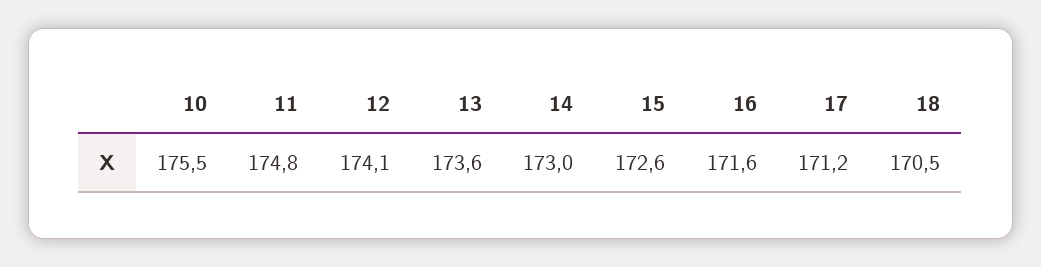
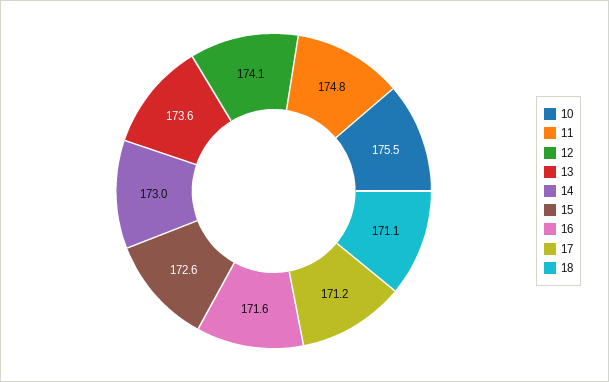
  {
    "10": 175.5,
    "11": 174.8,
    "12": 174.1,
    "13": 173.6,
    "14": 173,
    "15": 172.6,
    "16": 171.6,
    "17": 171.2,
-   "18": 170.5
+   "18": 171.1
  }

